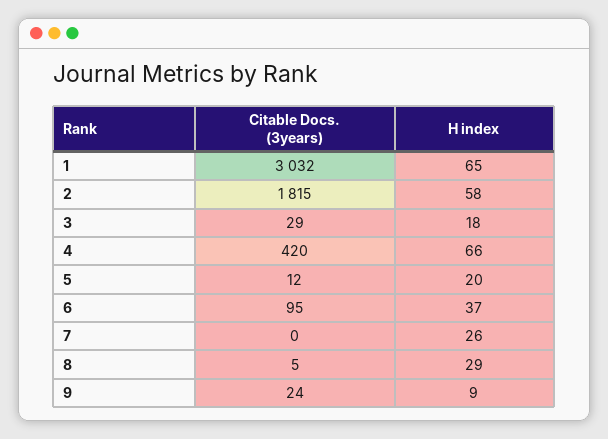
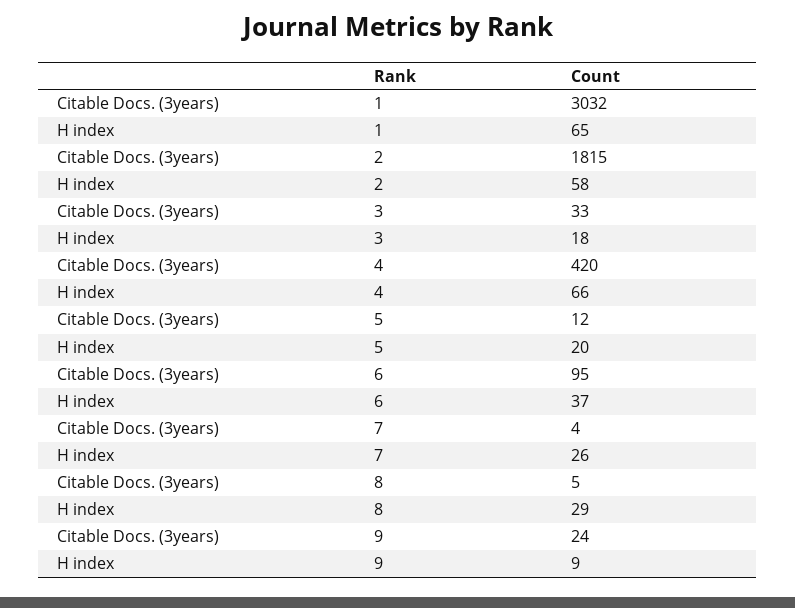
  {
    "Citable Docs. (3years)": {
      "1": 3032,
      "2": 1815,
-     "3": 29,
+     "3": 33,
      "4": 420,
      "5": 12,
      "6": 95,
-     "7": 0,
+     "7": 4,
      "8": 5,
      "9": 24
    },
    "H index": {
      "1": 65,
      "2": 58,
      "3": 18,
      "4": 66,
      "5": 20,
      "6": 37,
      "7": 26,
      "8": 29,
      "9": 9
    }
  }

